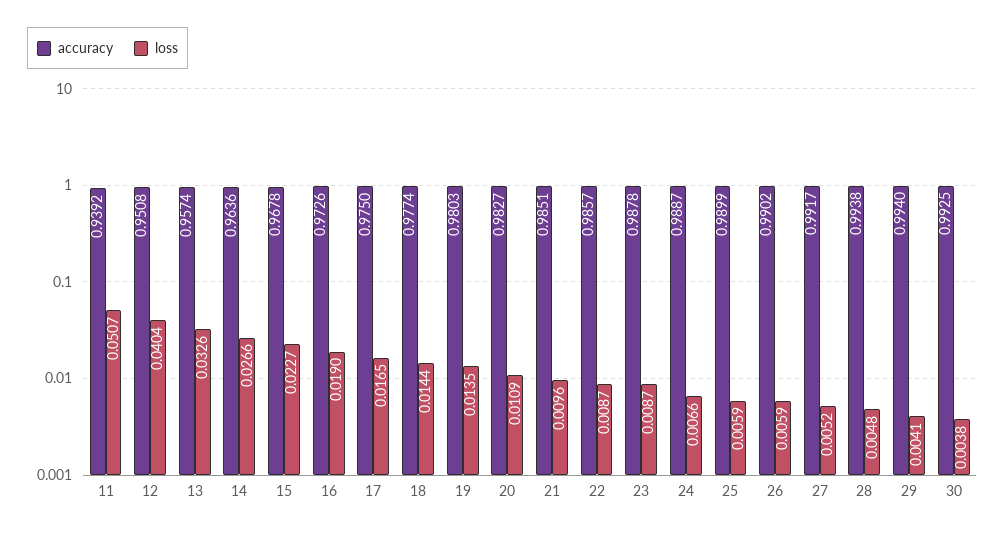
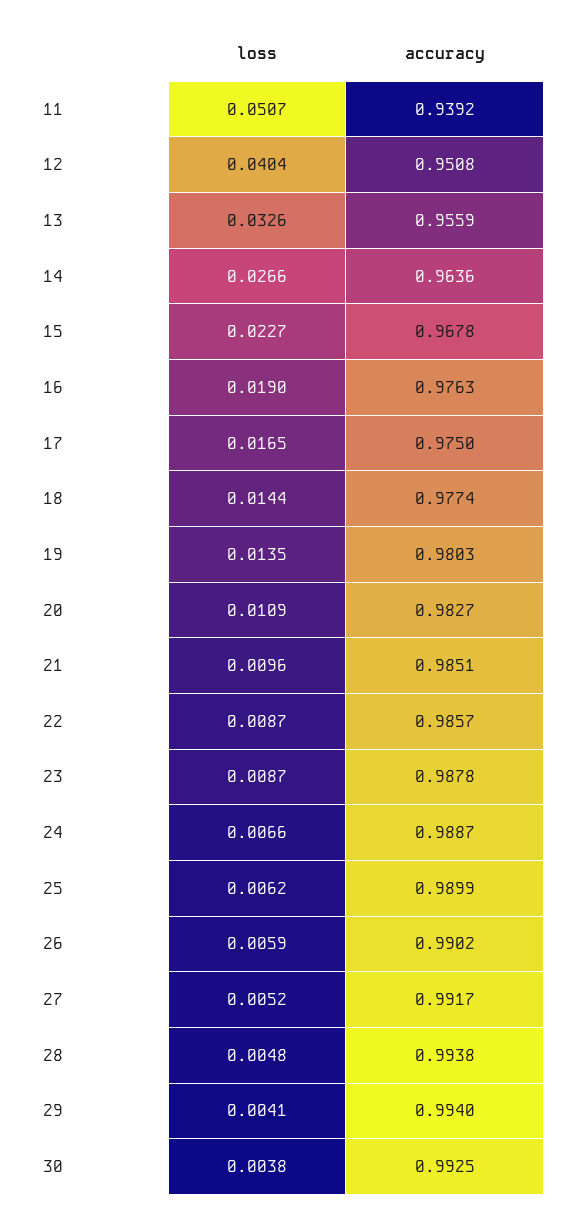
  {
    "accuracy": {
      "11": 0.9392,
      "12": 0.9508,
-     "13": 0.9574,
+     "13": 0.9559,
      "14": 0.9636,
      "15": 0.9678,
-     "16": 0.9726,
+     "16": 0.9763,
      "17": 0.975,
      "18": 0.9774,
      "19": 0.9803,
      "20": 0.9827,
      "21": 0.9851,
      "22": 0.9857,
      "23": 0.9878,
      "24": 0.9887,
      "25": 0.9899,
      "26": 0.9902,
      "27": 0.9917,
      "28": 0.9938,
      "29": 0.994,
      "30": 0.9925
    },
    "loss": {
      "11": 0.0507,
      "12": 0.0404,
      "13": 0.0326,
      "14": 0.0266,
      "15": 0.0227,
      "16": 0.019,
      "17": 0.0165,
      "18": 0.0144,
      "19": 0.0135,
      "20": 0.0109,
      "21": 0.0096,
      "22": 0.0087,
      "23": 0.0087,
      "24": 0.0066,
-     "25": 0.0059,
+     "25": 0.0062,
      "26": 0.0059,
      "27": 0.0052,
      "28": 0.0048,
      "29": 0.0041,
      "30": 0.0038
    }
  }

